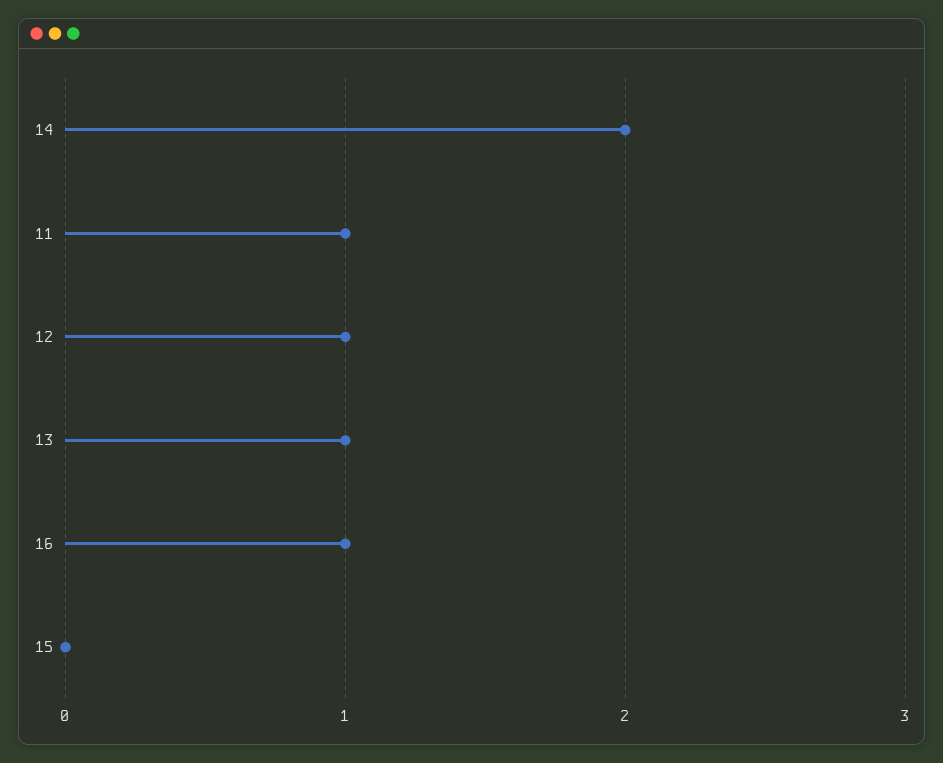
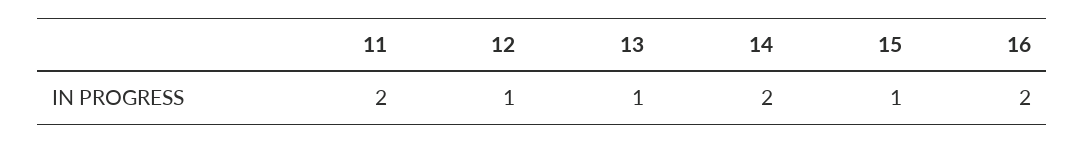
  {
    "14": 2,
-   "11": 1,
+   "11": 2,
    "12": 1,
    "13": 1,
-   "16": 1,
+   "16": 2,
-   "15": 0
+   "15": 1
  }

